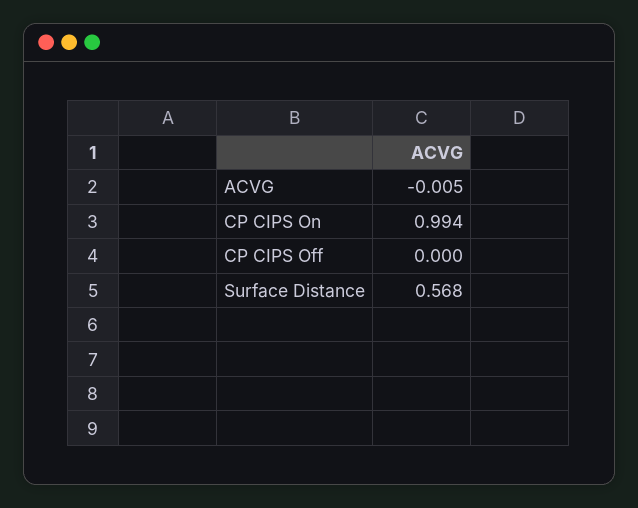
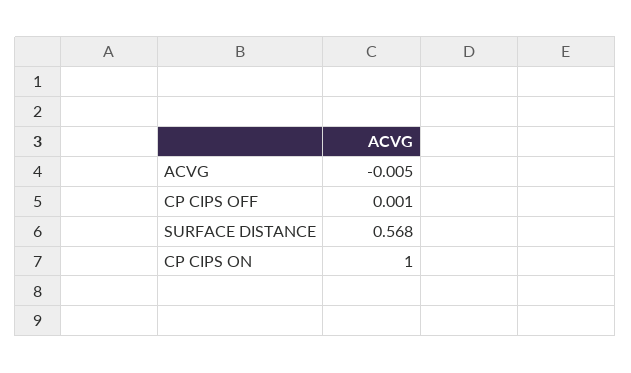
  {
    "ACVG": -0.005,
-   "CP CIPS On": 0.994,
+   "CP CIPS On": 1,
-   "CP CIPS Off": 0,
+   "CP CIPS Off": 0.001,
    "Surface Distance": 0.568
  }

